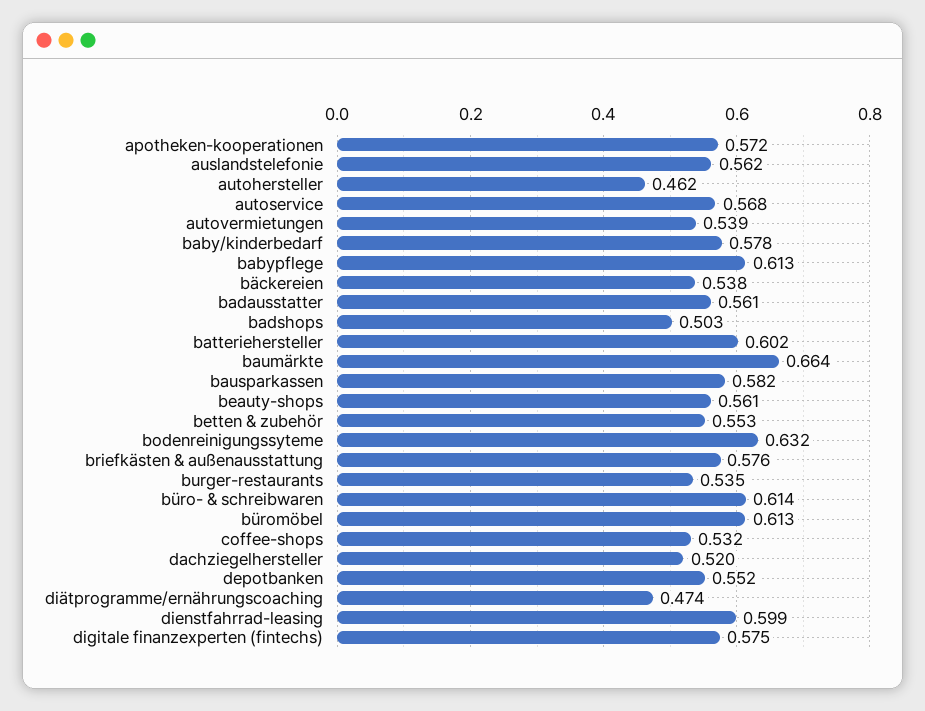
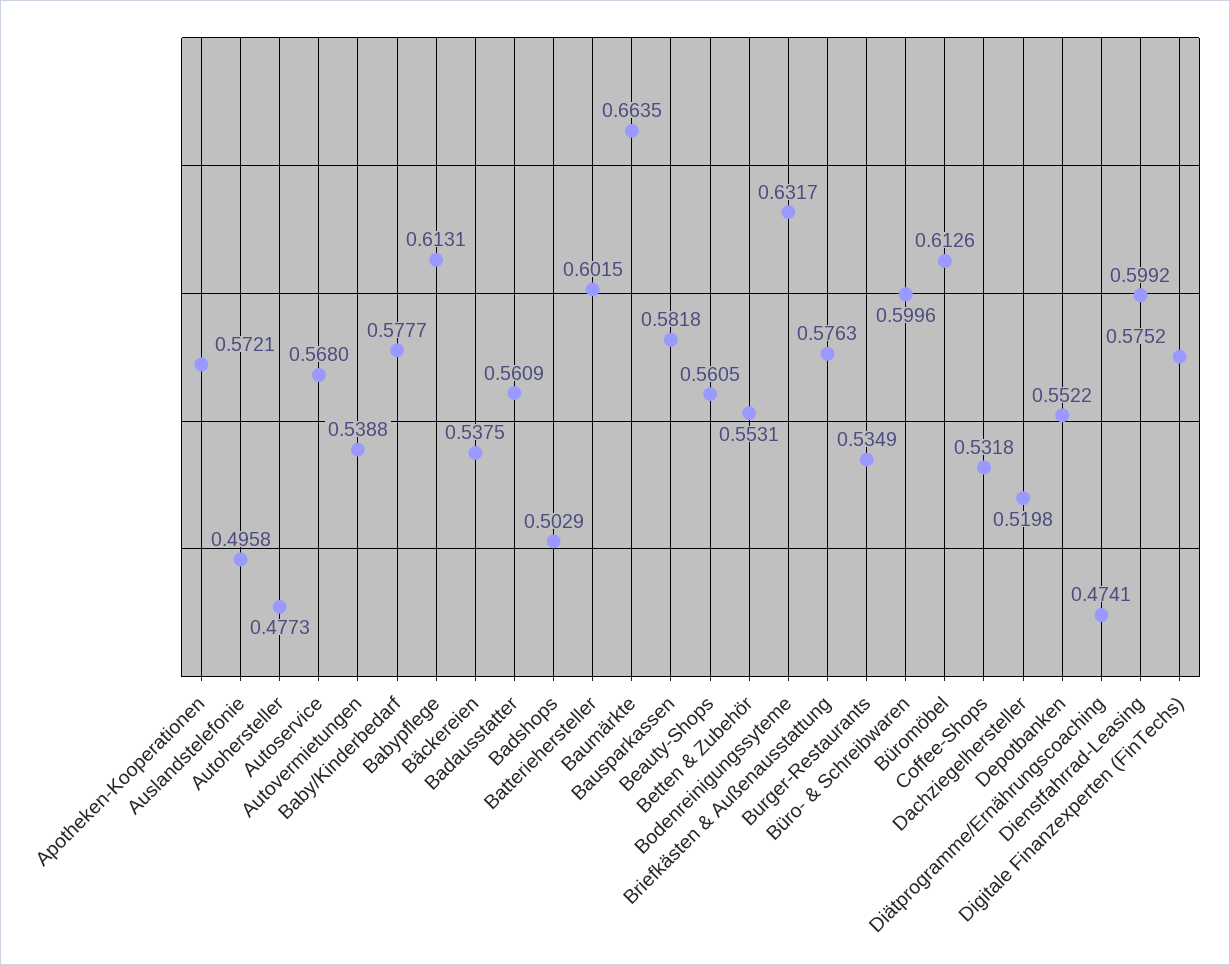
  {
    "apotheken-kooperationen": 0.5721,
-   "auslandstelefonie": 0.562,
+   "auslandstelefonie": 0.4958,
-   "autohersteller": 0.462,
+   "autohersteller": 0.4773,
    "autoservice": 0.568,
    "autovermietungen": 0.5388,
    "baby/kinderbedarf": 0.5777,
    "babypflege": 0.6131,
    "bäckereien": 0.5375,
    "badausstatter": 0.5609,
    "badshops": 0.5029,
    "batteriehersteller": 0.6015,
    "baumärkte": 0.6635,
    "bausparkassen": 0.5818,
    "beauty-shops": 0.5605,
    "betten & zubehör": 0.5531,
    "bodenreinigungssyteme": 0.6317,
    "briefkästen & außenausstattung": 0.5763,
    "burger-restaurants": 0.5349,
-   "büro- & schreibwaren": 0.614,
+   "büro- & schreibwaren": 0.5996,
    "büromöbel": 0.6126,
    "coffee-shops": 0.5318,
    "dachziegelhersteller": 0.5198,
    "depotbanken": 0.5522,
    "diätprogramme/ernährungscoaching": 0.4741,
    "dienstfahrrad-leasing": 0.5992,
    "digitale finanzexperten (fintechs)": 0.5752
  }

